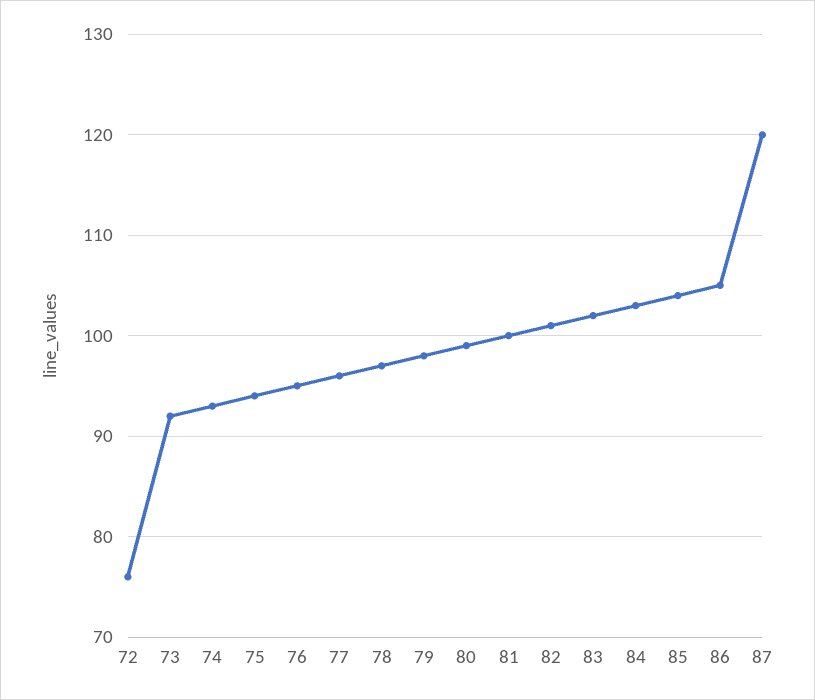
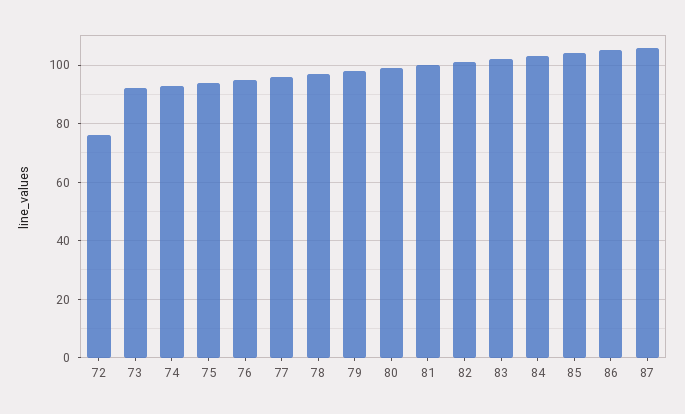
  {
    "72": 76,
    "73": 92,
    "74": 93,
    "75": 94,
    "76": 95,
    "77": 96,
    "78": 97,
    "79": 98,
    "80": 99,
    "81": 100,
    "82": 101,
    "83": 102,
    "84": 103,
    "85": 104,
    "86": 105,
-   "87": 120
+   "87": 105
  }

